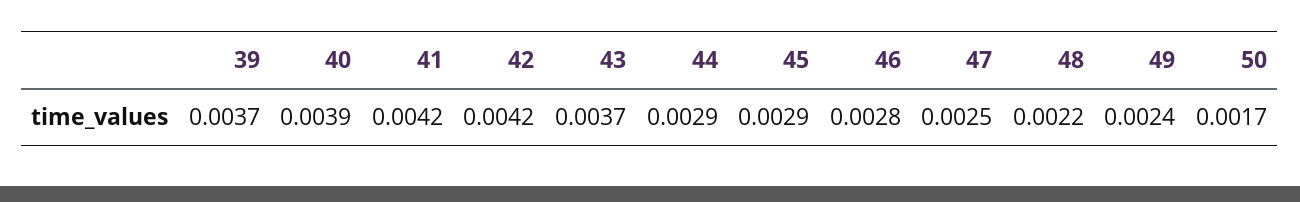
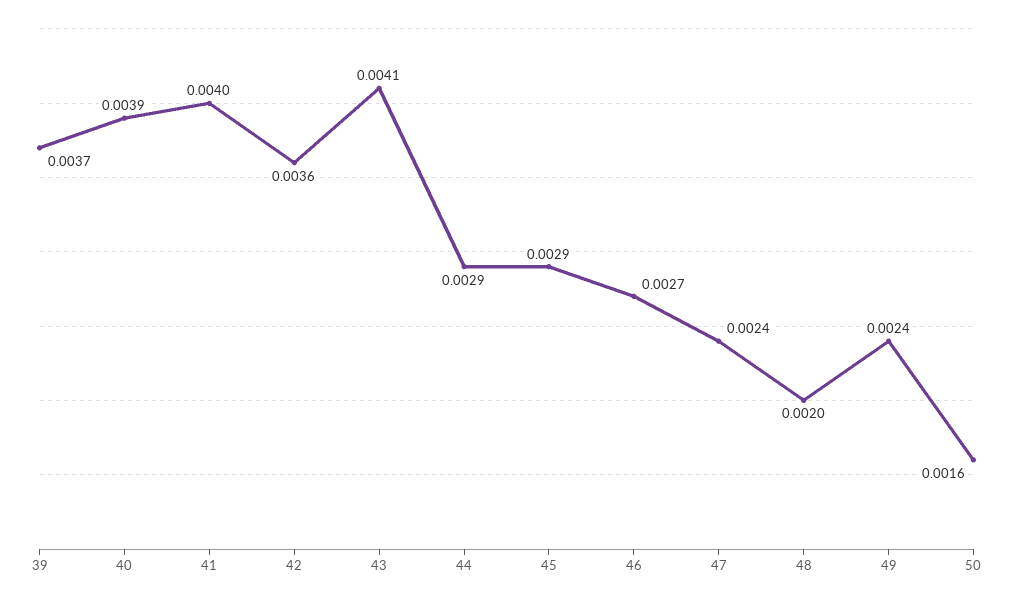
  {
    "39": 0.0037,
    "40": 0.0039,
-   "41": 0.0042,
+   "41": 0.004,
-   "42": 0.0042,
+   "42": 0.0036,
-   "43": 0.0037,
+   "43": 0.0041,
    "44": 0.0029,
    "45": 0.0029,
-   "46": 0.0028,
+   "46": 0.0027,
-   "47": 0.0025,
+   "47": 0.0024,
-   "48": 0.0022,
+   "48": 0.002,
    "49": 0.0024,
-   "50": 0.0017
+   "50": 0.0016
  }

